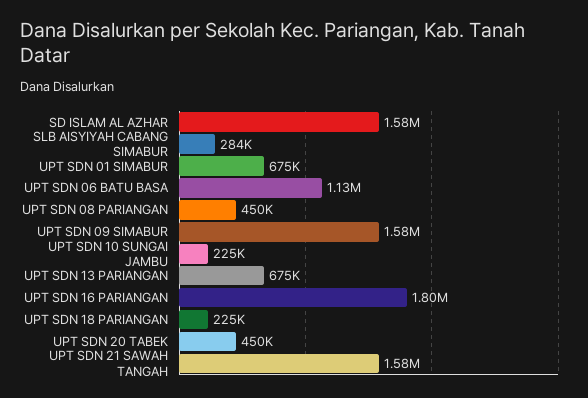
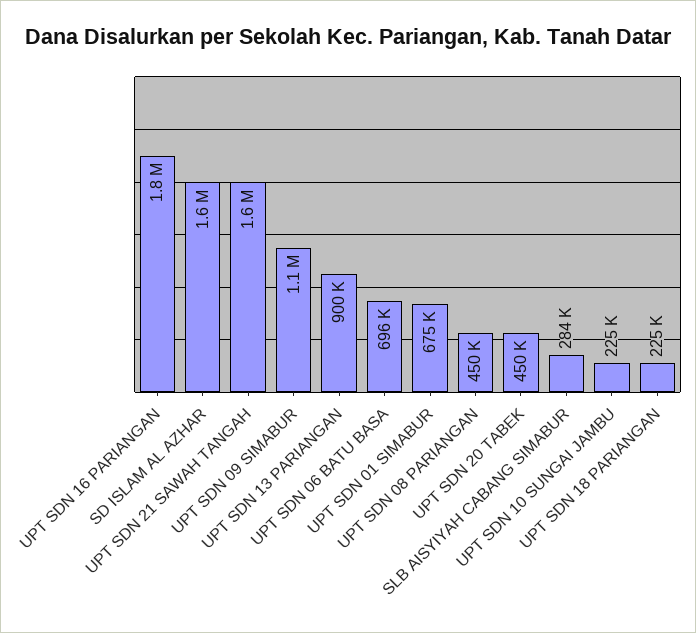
  {
    "SD ISLAM AL AZHAR": 1580000,
    "SLB AISYIYAH CABANG SIMABUR": 284000,
    "UPT SDN 01 SIMABUR": 675000,
-   "UPT SDN 06 BATU BASA": 1130000,
+   "UPT SDN 06 BATU BASA": 696000,
    "UPT SDN 08 PARIANGAN": 450000,
-   "UPT SDN 09 SIMABUR": 1580000,
+   "UPT SDN 09 SIMABUR": 1100000,
    "UPT SDN 10 SUNGAI JAMBU": 225000,
-   "UPT SDN 13 PARIANGAN": 675000,
+   "UPT SDN 13 PARIANGAN": 900000,
    "UPT SDN 16 PARIANGAN": 1800000,
    "UPT SDN 18 PARIANGAN": 225000,
    "UPT SDN 20 TABEK": 450000,
    "UPT SDN 21 SAWAH TANGAH": 1580000
  }

